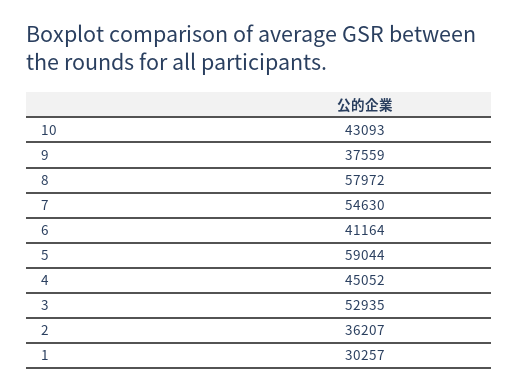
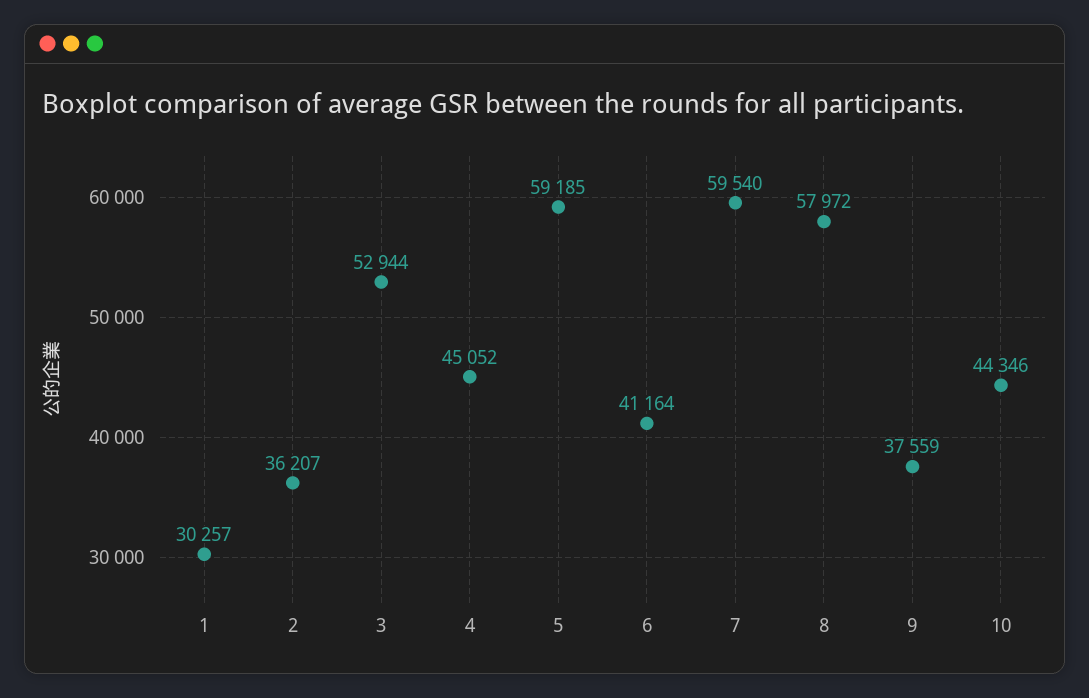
  {
-   "10": 43093,
+   "10": 44346,
    "9": 37559,
    "8": 57972,
-   "7": 54630,
+   "7": 59540,
    "6": 41164,
-   "5": 59044,
+   "5": 59185,
    "4": 45052,
-   "3": 52935,
+   "3": 52944,
    "2": 36207,
    "1": 30257
  }

